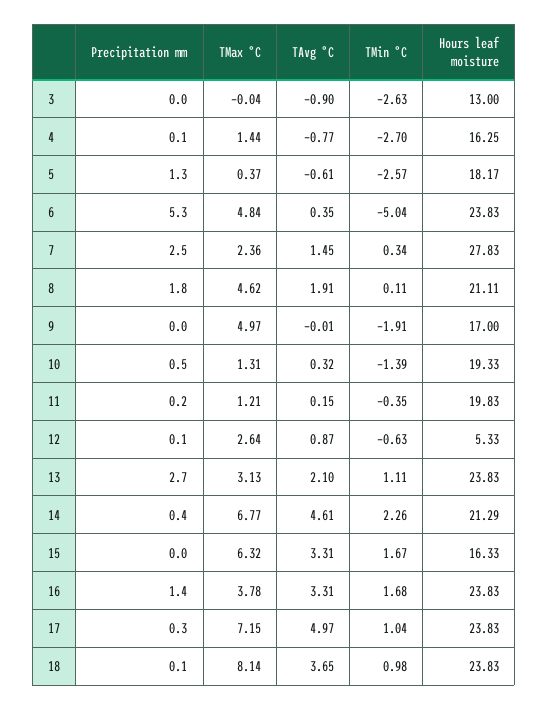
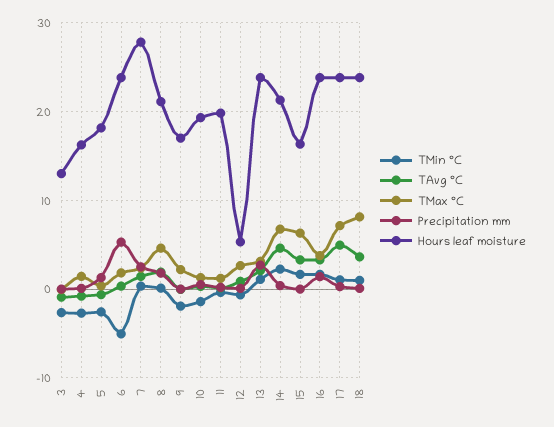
  {
    "Precipitation mm": {
      "3": 0,
      "4": 0.1,
      "5": 1.3,
      "6": 5.3,
      "7": 2.5,
      "8": 1.8,
      "9": 0,
      "10": 0.5,
      "11": 0.2,
      "12": 0.1,
      "13": 2.7,
      "14": 0.4,
      "15": 0,
      "16": 1.4,
      "17": 0.3,
      "18": 0.1
    },
    "TMax °C": {
      "3": -0.04,
      "4": 1.44,
      "5": 0.37,
-     "6": 4.84,
+     "6": 2,
      "7": 2.36,
      "8": 4.62,
-     "9": 4.97,
+     "9": 2,
      "10": 1.31,
      "11": 1.21,
      "12": 2.64,
      "13": 3.13,
      "14": 6.77,
      "15": 6.32,
      "16": 3.78,
      "17": 7.15,
      "18": 8.14
    },
    "TAvg °C": {
      "3": -0.9,
      "4": -0.77,
      "5": -0.61,
      "6": 0.35,
      "7": 1.45,
      "8": 1.91,
      "9": -0.01,
      "10": 0.32,
      "11": 0.15,
      "12": 0.87,
      "13": 2.1,
      "14": 4.61,
      "15": 3.31,
      "16": 3.31,
      "17": 4.97,
      "18": 3.65
    },
    "TMin °C": {
      "3": -2.63,
      "4": -2.7,
      "5": -2.57,
      "6": -5.04,
      "7": 0.34,
      "8": 0.11,
      "9": -1.91,
      "10": -1.39,
      "11": -0.35,
      "12": -0.63,
      "13": 1.11,
      "14": 2.26,
      "15": 1.67,
      "16": 1.68,
      "17": 1.04,
      "18": 0.98
    },
    "Hours leaf moisture": {
      "3": 13,
      "4": 16.25,
      "5": 18.17,
      "6": 23.83,
      "7": 27.83,
      "8": 21.11,
      "9": 17,
      "10": 19.33,
      "11": 19.83,
      "12": 5.33,
      "13": 23.83,
      "14": 21.29,
      "15": 16.33,
      "16": 23.83,
      "17": 23.83,
      "18": 23.83
    }
  }

